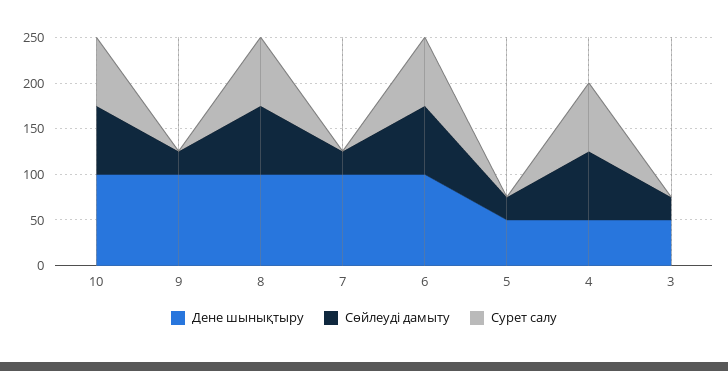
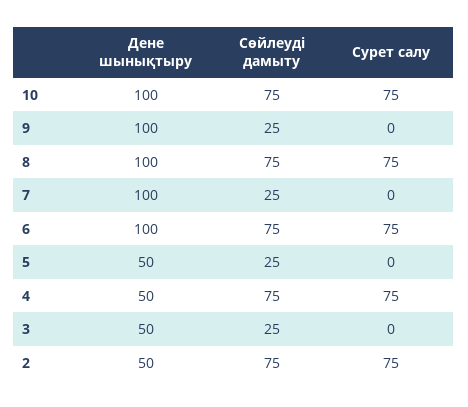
  {
    "Дене шынықтыру": {
      "10": 100,
      "9": 100,
      "8": 100,
      "7": 100,
      "6": 100,
      "5": 50,
      "4": 50,
-     "3": 50
+     "3": 50,
+     "2": 50
    },
    "Сөйлеуді дамыту": {
      "10": 75,
      "9": 25,
      "8": 75,
      "7": 25,
      "6": 75,
      "5": 25,
      "4": 75,
-     "3": 25
+     "3": 25,
+     "2": 75
    },
    "Сурет салу": {
      "10": 75,
      "9": 0,
      "8": 75,
      "7": 0,
      "6": 75,
      "5": 0,
      "4": 75,
-     "3": 0
+     "3": 0,
+     "2": 75
    }
  }

